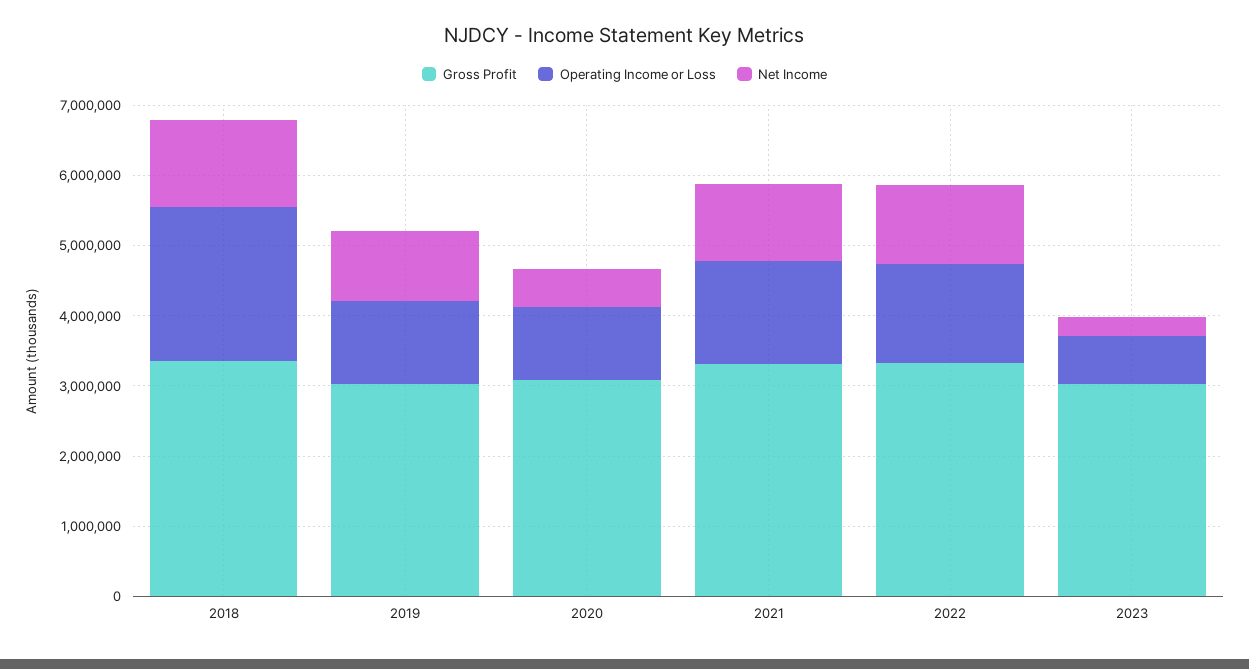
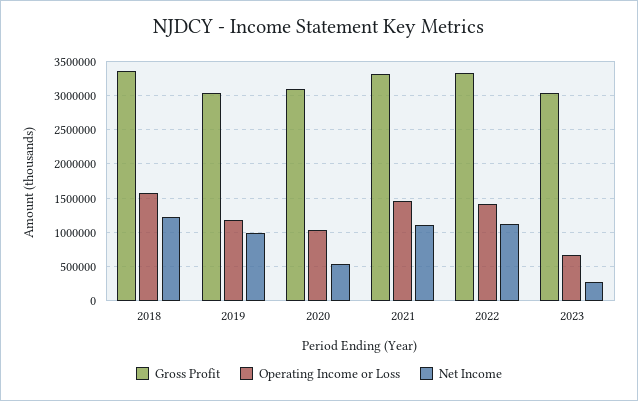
  {
    "Gross Profit": {
      "2018": 3400000,
      "2019": 3000000,
      "2020": 3100000,
      "2021": 3300000,
      "2022": 3300000,
      "2023": 3000000
    },
    "Operating Income or Loss": {
-     "2018": 2200000,
+     "2018": 1600000,
      "2019": 1200000,
      "2020": 1000000,
      "2021": 1500000,
      "2022": 1400000,
      "2023": 700000
    },
    "Net Income": {
      "2018": 1200000,
      "2019": 1000000,
      "2020": 500000,
      "2021": 1100000,
      "2022": 1100000,
      "2023": 300000
    }
  }

